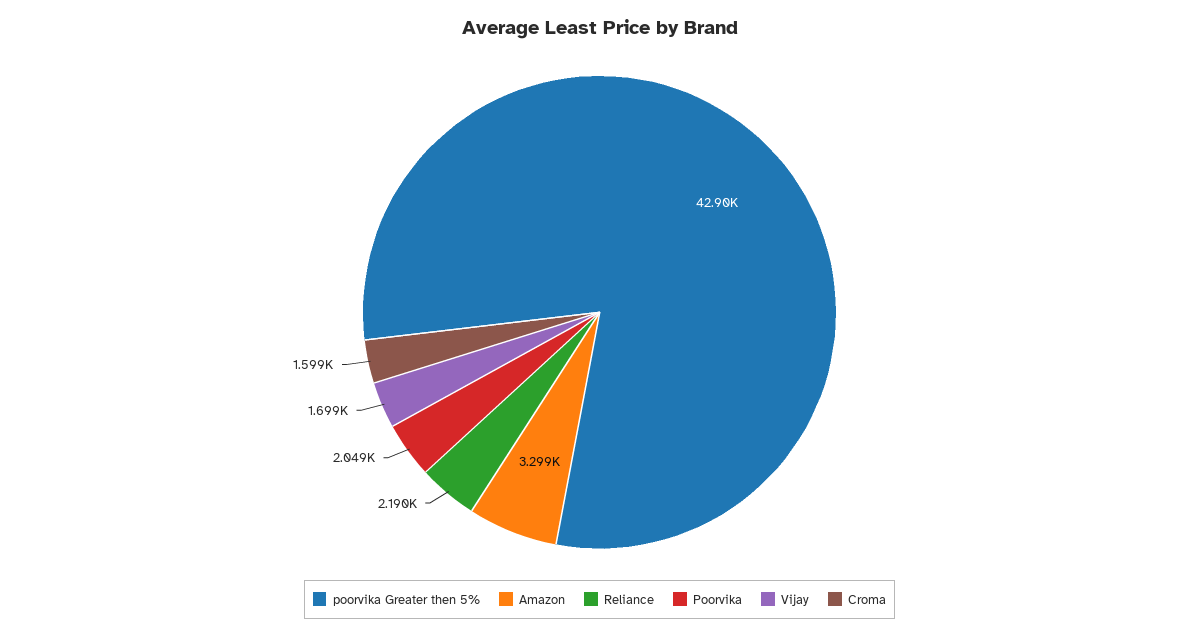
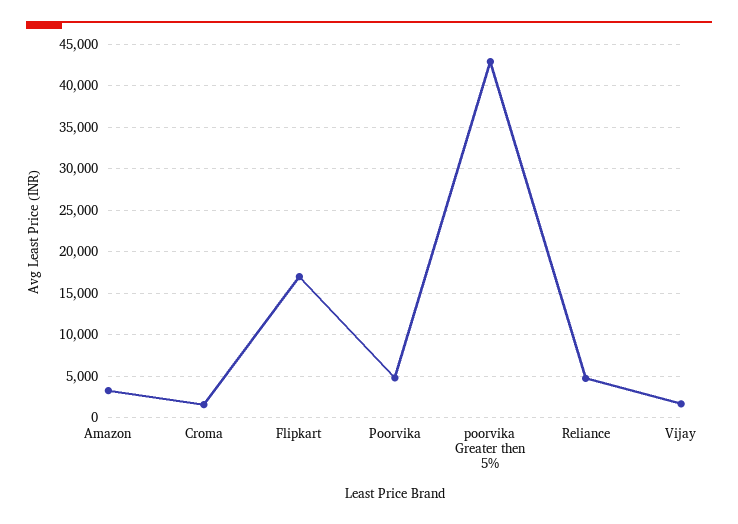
  {
    "poorvika Greater then 5%": 42900,
    "Amazon": 3299,
-   "Reliance": 2190,
+   "Reliance": 5000,
-   "Poorvika": 2049,
+   "Poorvika": 5000,
    "Vijay": 1699,
-   "Croma": 1599
+   "Croma": 1599,
+   "Flipkart": 17000
  }

